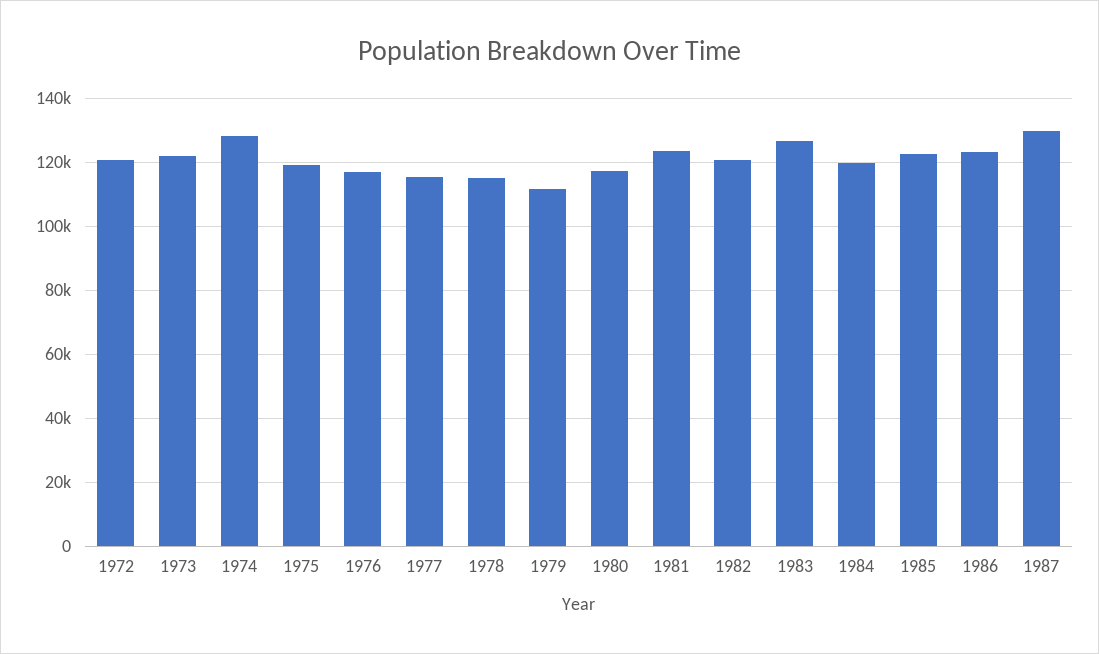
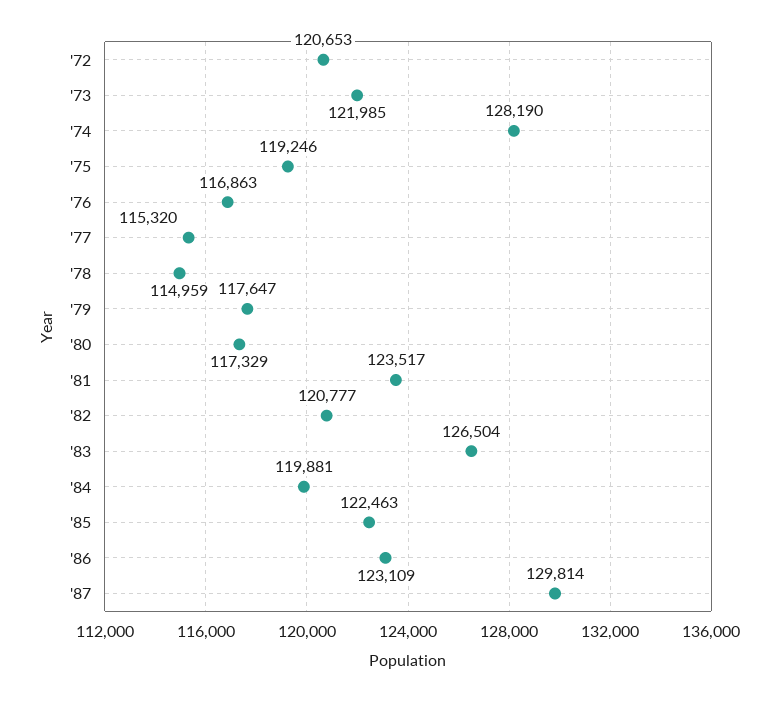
  {
    "1972": 120653,
    "1973": 121985,
    "1974": 128190,
    "1975": 119246,
    "1976": 116863,
    "1977": 115320,
    "1978": 114959,
-   "1979": 112000,
+   "1979": 117647,
    "1980": 117329,
    "1981": 123517,
    "1982": 120777,
    "1983": 126504,
    "1984": 119881,
    "1985": 122463,
    "1986": 123109,
    "1987": 129814
  }

